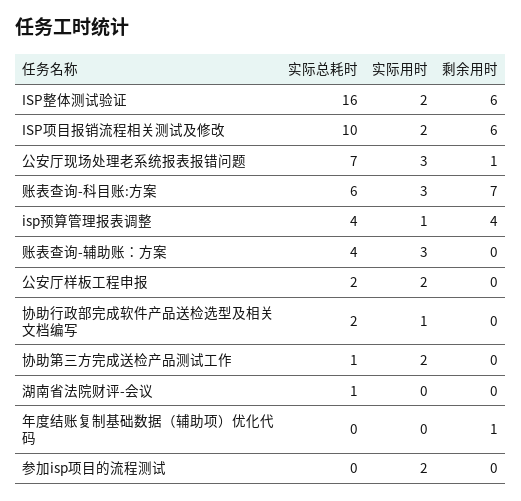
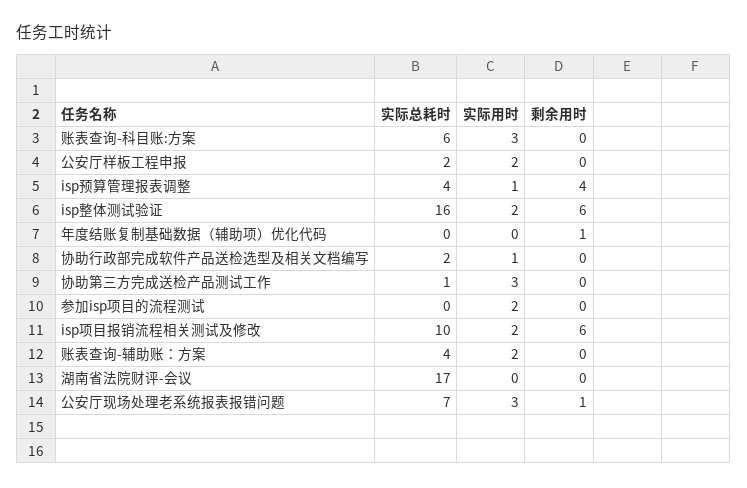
  {
    "实际总耗时": {
      "ISP整体测试验证": 16,
      "ISP项目报销流程相关测试及修改": 10,
      "公安厅现场处理老系统报表报错问题": 7,
      "账表查询-科目账:方案": 6,
      "isp预算管理报表调整": 4,
      "账表查询-辅助账：方案": 4,
      "公安厅样板工程申报": 2,
      "协助行政部完成软件产品送检选型及相关文档编写": 2,
      "协助第三方完成送检产品测试工作": 1,
-     "湖南省法院财评-会议": 1,
+     "湖南省法院财评-会议": 17,
      "年度结账复制基础数据（辅助项）优化代码": 0,
      "参加isp项目的流程测试": 0
    },
    "实际用时": {
      "ISP整体测试验证": 2,
      "ISP项目报销流程相关测试及修改": 2,
      "公安厅现场处理老系统报表报错问题": 3,
      "账表查询-科目账:方案": 3,
      "isp预算管理报表调整": 1,
-     "账表查询-辅助账：方案": 3,
+     "账表查询-辅助账：方案": 2,
      "公安厅样板工程申报": 2,
      "协助行政部完成软件产品送检选型及相关文档编写": 1,
-     "协助第三方完成送检产品测试工作": 2,
+     "协助第三方完成送检产品测试工作": 3,
      "湖南省法院财评-会议": 0,
      "年度结账复制基础数据（辅助项）优化代码": 0,
      "参加isp项目的流程测试": 2
    },
    "剩余用时": {
      "ISP整体测试验证": 6,
      "ISP项目报销流程相关测试及修改": 6,
      "公安厅现场处理老系统报表报错问题": 1,
-     "账表查询-科目账:方案": 7,
+     "账表查询-科目账:方案": 0,
      "isp预算管理报表调整": 4,
      "账表查询-辅助账：方案": 0,
      "公安厅样板工程申报": 0,
      "协助行政部完成软件产品送检选型及相关文档编写": 0,
      "协助第三方完成送检产品测试工作": 0,
      "湖南省法院财评-会议": 0,
      "年度结账复制基础数据（辅助项）优化代码": 1,
      "参加isp项目的流程测试": 0
    }
  }

